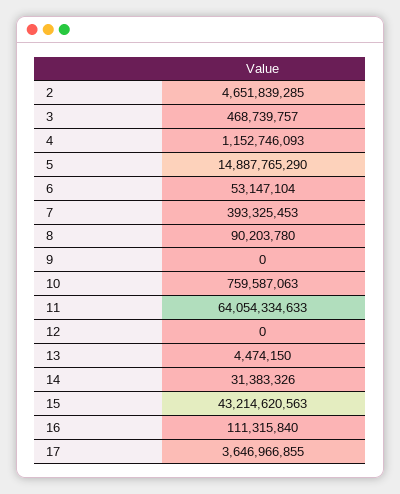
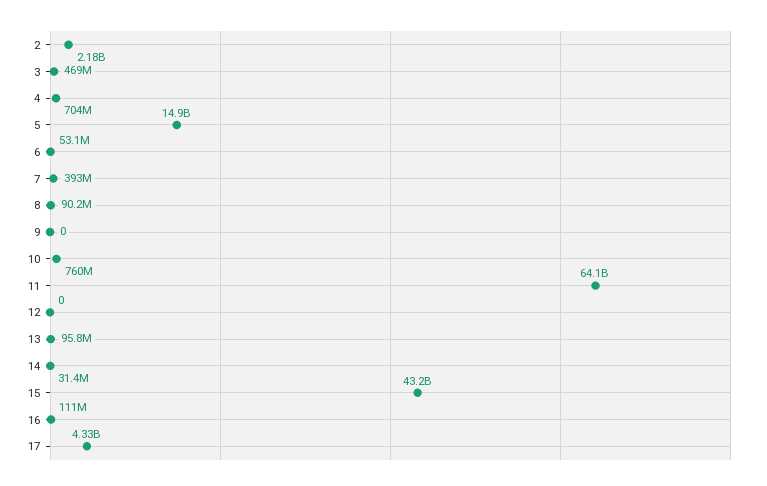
  {
-   "2": 4651839285,
+   "2": 2180000000,
    "3": 468739757,
-   "4": 1152746093,
+   "4": 704000000,
    "5": 14887765290,
    "6": 53147104,
    "7": 393325453,
    "8": 90203780,
    "9": 0,
    "10": 759587063,
    "11": 64054334633,
    "12": 0,
-   "13": 4474150,
+   "13": 95800000,
    "14": 31383326,
    "15": 43214620563,
    "16": 111315840,
-   "17": 3646966855
+   "17": 4330000000
  }

